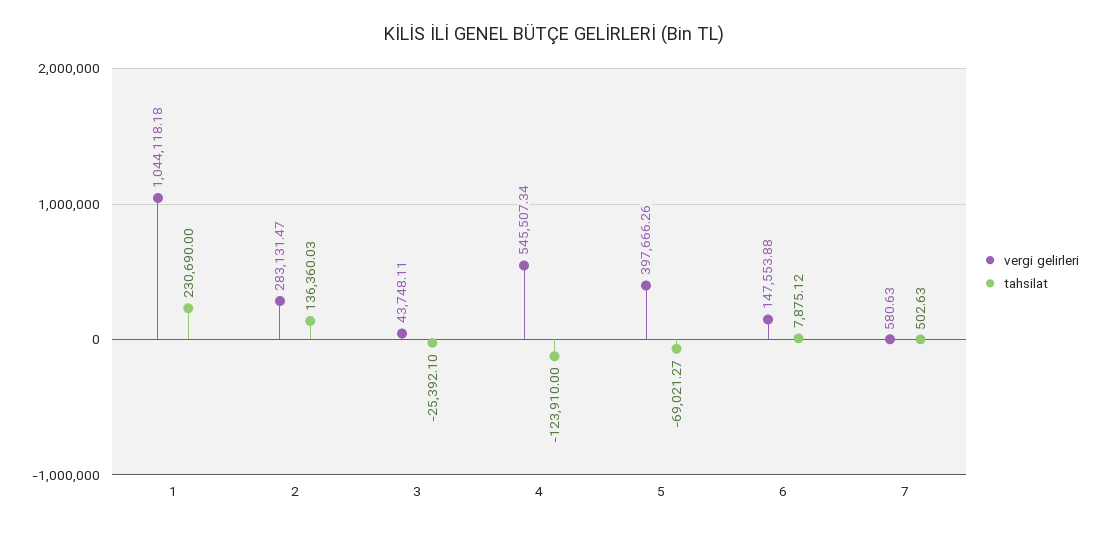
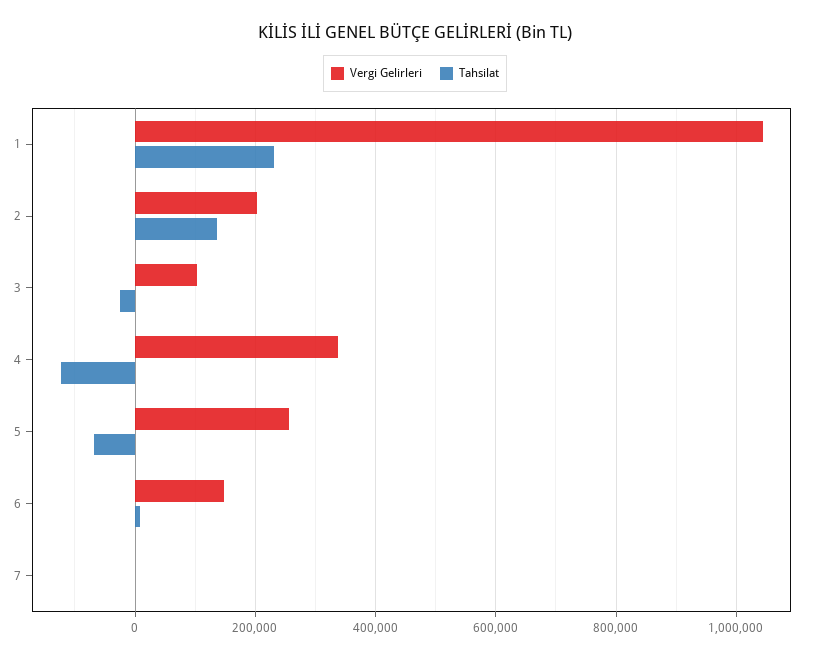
  {
    "vergi gelirleri": {
      "1": 1044118.18,
-     "2": 283131.47,
+     "2": 200000,
-     "3": 43748.11,
+     "3": 100000,
-     "4": 545507.34,
+     "4": 340000,
-     "5": 397666.26,
+     "5": 260000,
      "6": 147553.88,
      "7": 580.63
    },
    "tahsilat": {
      "1": 230690,
      "2": 136360.03,
      "3": -25392.1,
      "4": -123910,
      "5": -69021.27,
      "6": 7875.12,
      "7": 502.63
    }
  }

